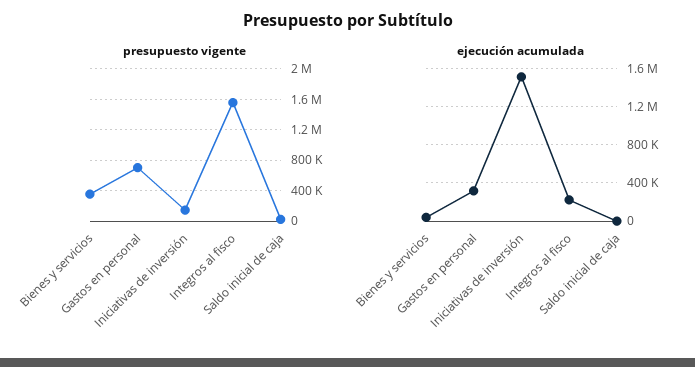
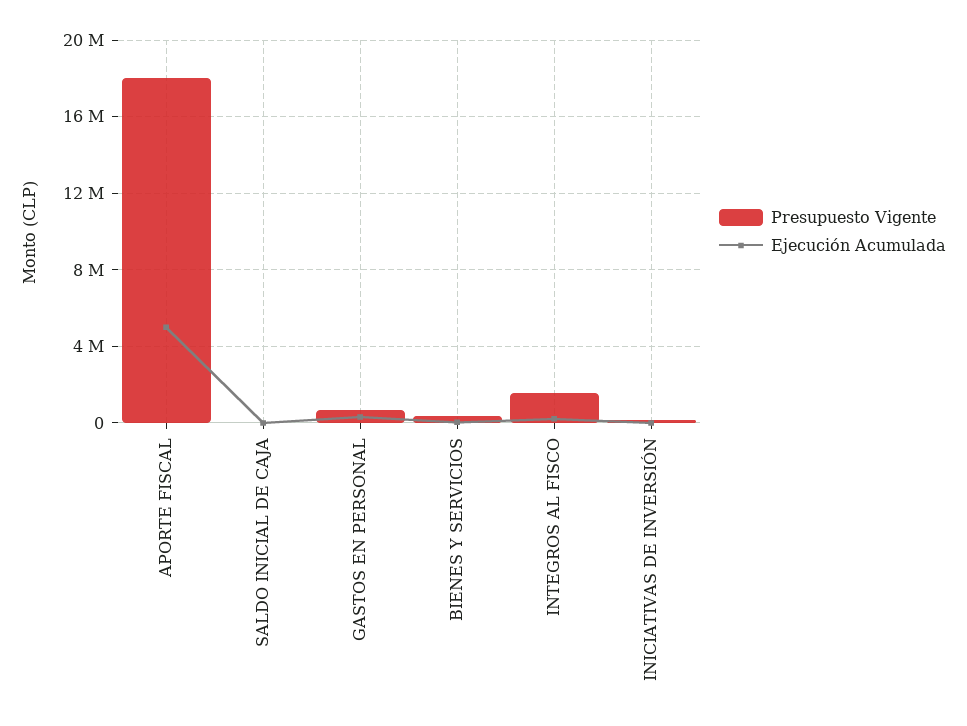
  {
    "presupuesto vigente": {
      "Bienes y servicios": 400000,
      "Gastos en personal": 700000,
      "Iniciativas de inversión": 100000,
      "Integros al fisco": 1600000,
-     "Saldo inicial de caja": 0
+     "Saldo inicial de caja": 0,
+     "APORTE FISCAL": 18000000
    },
    "ejecución acumulada": {
      "Bienes y servicios": 0,
      "Gastos en personal": 300000,
-     "Iniciativas de inversión": 1500000,
+     "Iniciativas de inversión": 0,
      "Integros al fisco": 200000,
-     "Saldo inicial de caja": 0
+     "Saldo inicial de caja": 0,
+     "APORTE FISCAL": 5000000
    }
  }

